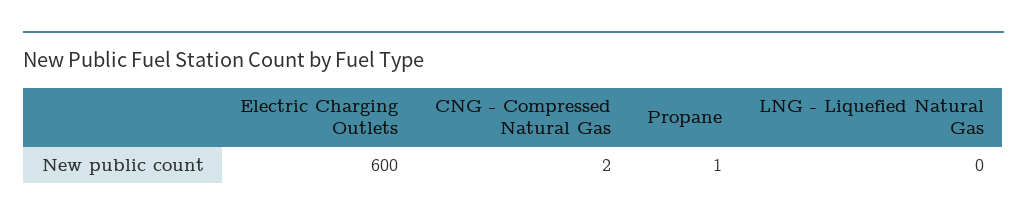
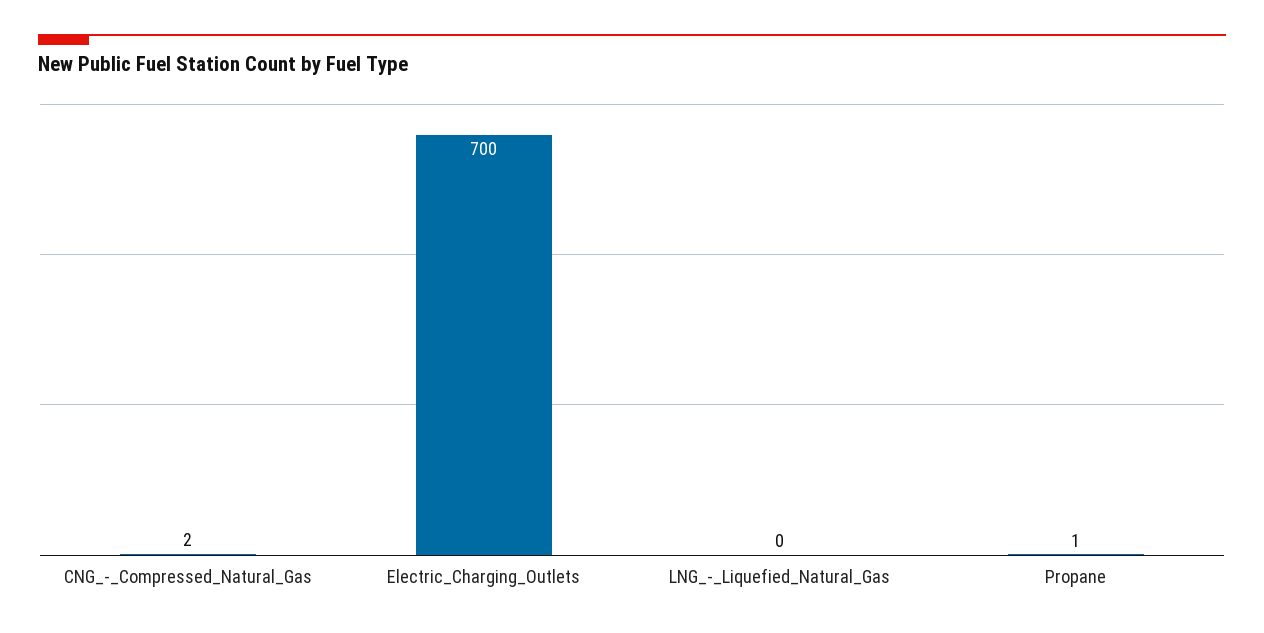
  {
-   "Electric Charging Outlets": 600,
+   "Electric Charging Outlets": 700,
    "CNG - Compressed Natural Gas": 2,
    "Propane": 1,
    "LNG - Liquefied Natural Gas": 0
  }

